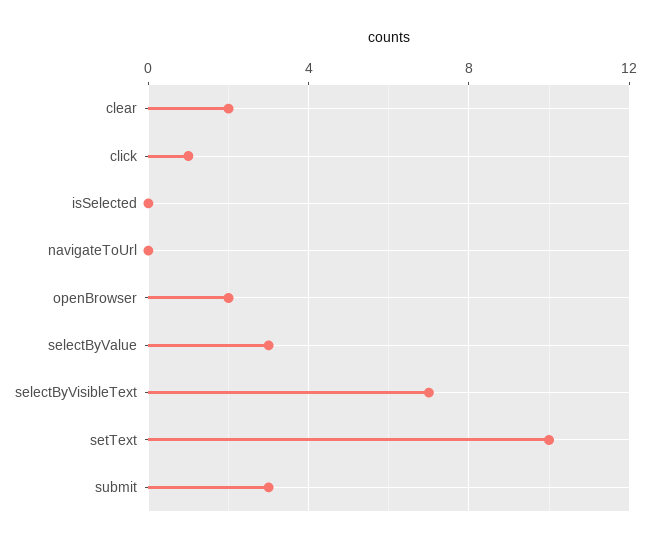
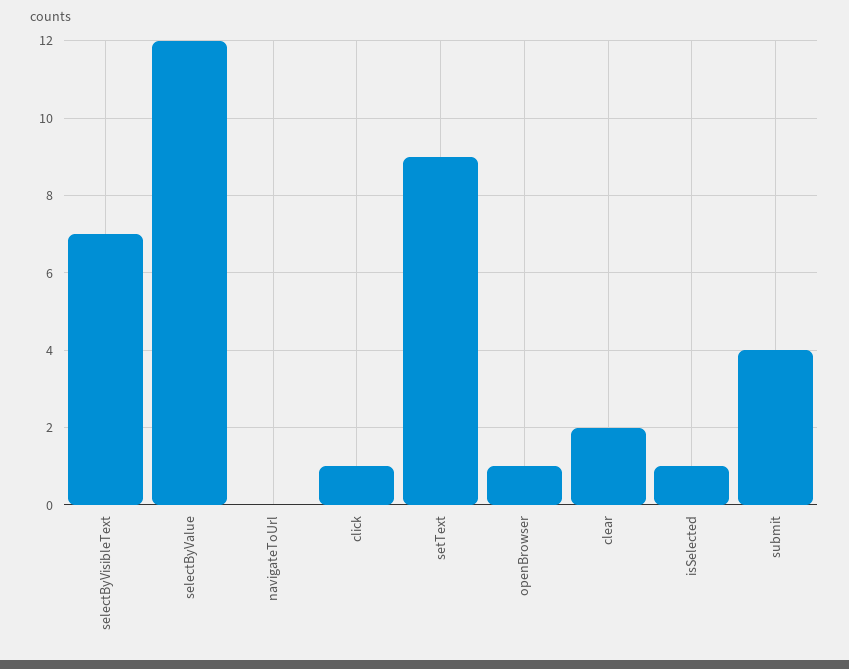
  {
    "clear": 2,
    "click": 1,
-   "isSelected": 0,
+   "isSelected": 1,
    "navigateToUrl": 0,
-   "openBrowser": 2,
+   "openBrowser": 1,
-   "selectByValue": 3,
+   "selectByValue": 12,
    "selectByVisibleText": 7,
-   "setText": 10,
+   "setText": 9,
-   "submit": 3
+   "submit": 4
  }

